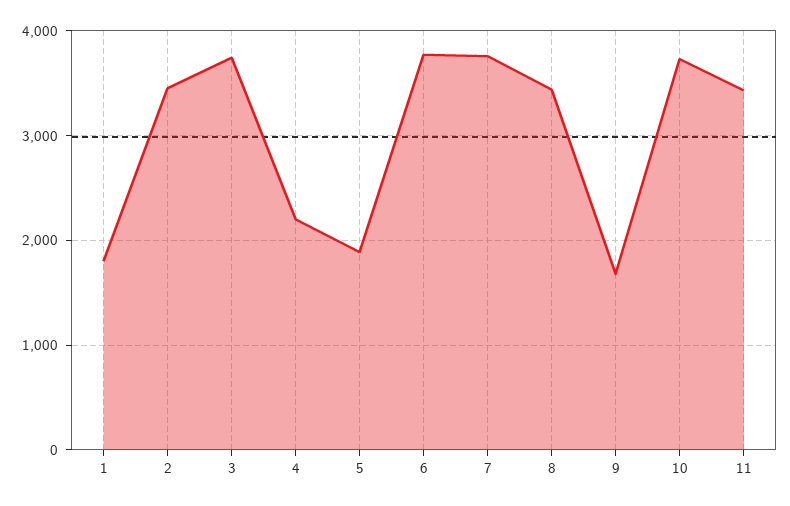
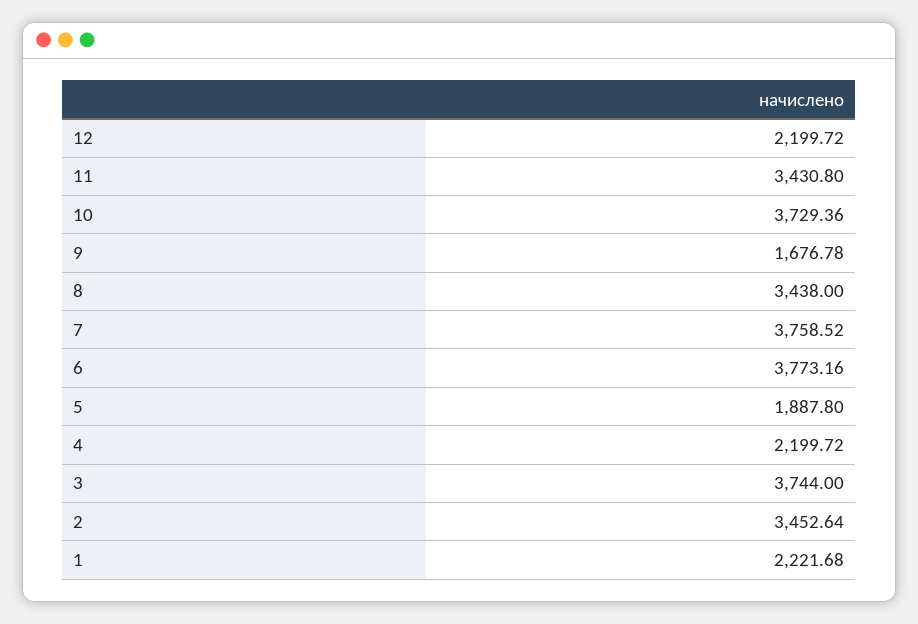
  {
-   "1": 1800,
+   "1": 2221.68,
    "2": 3452.64,
    "3": 3744,
    "4": 2199.72,
    "5": 1887.8,
    "6": 3773.16,
    "7": 3758.52,
    "8": 3438,
    "9": 1676.78,
    "10": 3729.36,
-   "11": 3430.8
+   "11": 3430.8,
+   "12": 2199.72
  }

